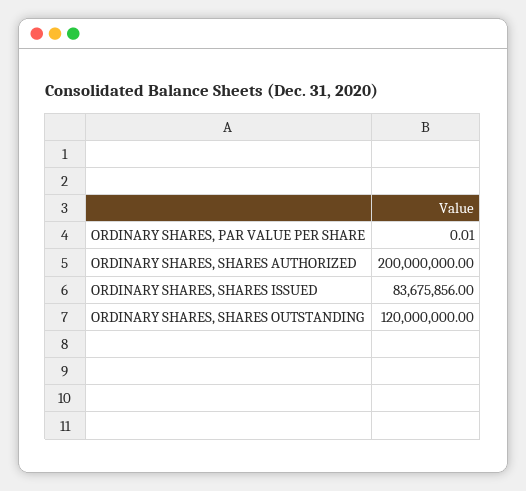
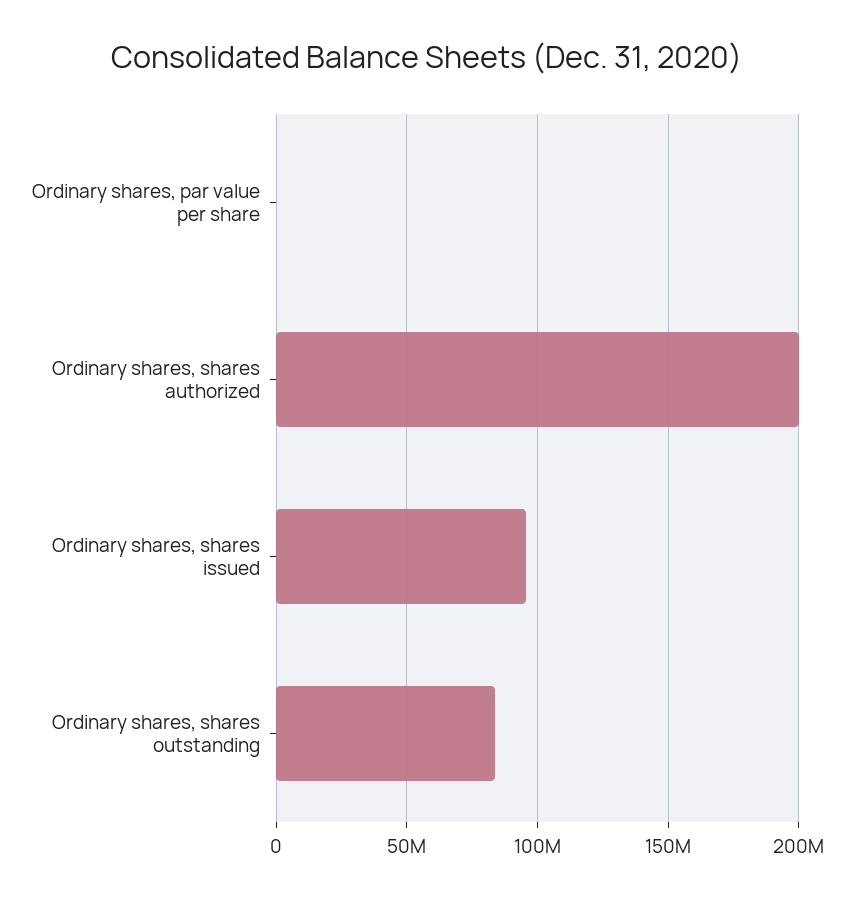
  {
    "ORDINARY SHARES, PAR VALUE PER SHARE": 0.01,
    "ORDINARY SHARES, SHARES AUTHORIZED": 200000000,
-   "ORDINARY SHARES, SHARES ISSUED": 83675856,
+   "ORDINARY SHARES, SHARES ISSUED": 95000000,
-   "ORDINARY SHARES, SHARES OUTSTANDING": 120000000
+   "ORDINARY SHARES, SHARES OUTSTANDING": 85000000
  }

